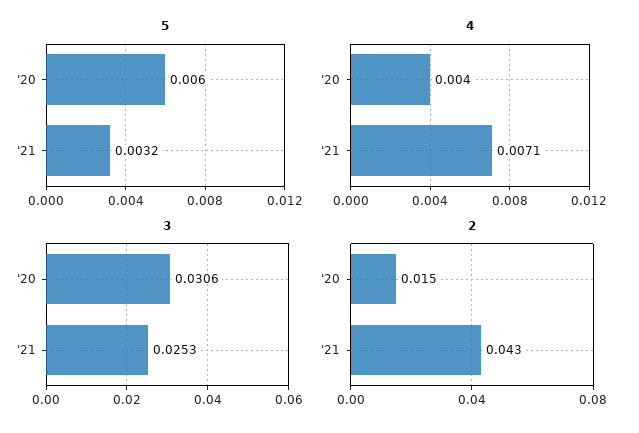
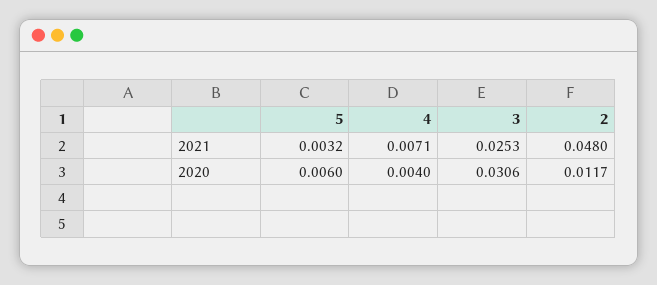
  {
    "5": {
      "'20": 0.006,
      "'21": 0.0032
    },
    "4": {
      "'20": 0.004,
      "'21": 0.0071
    },
    "3": {
      "'20": 0.0306,
      "'21": 0.0253
    },
    "2": {
-     "'20": 0.015,
+     "'20": 0.0117,
-     "'21": 0.043
+     "'21": 0.048
    }
  }

